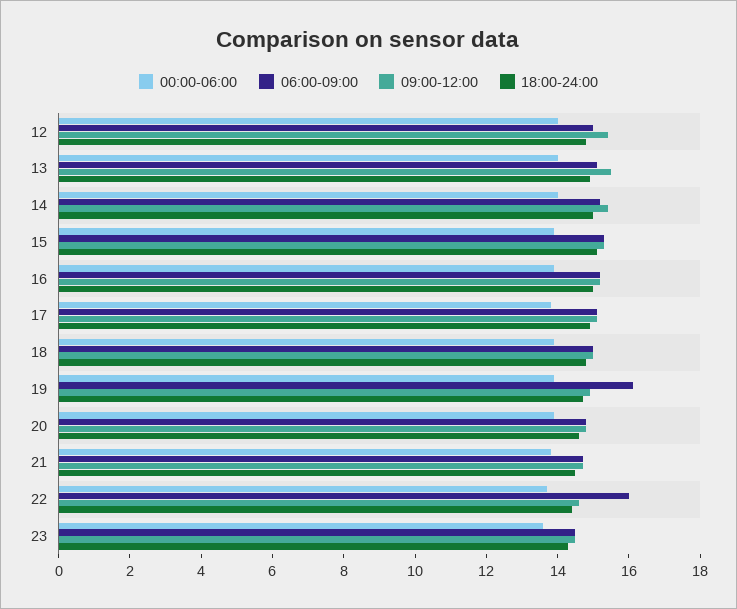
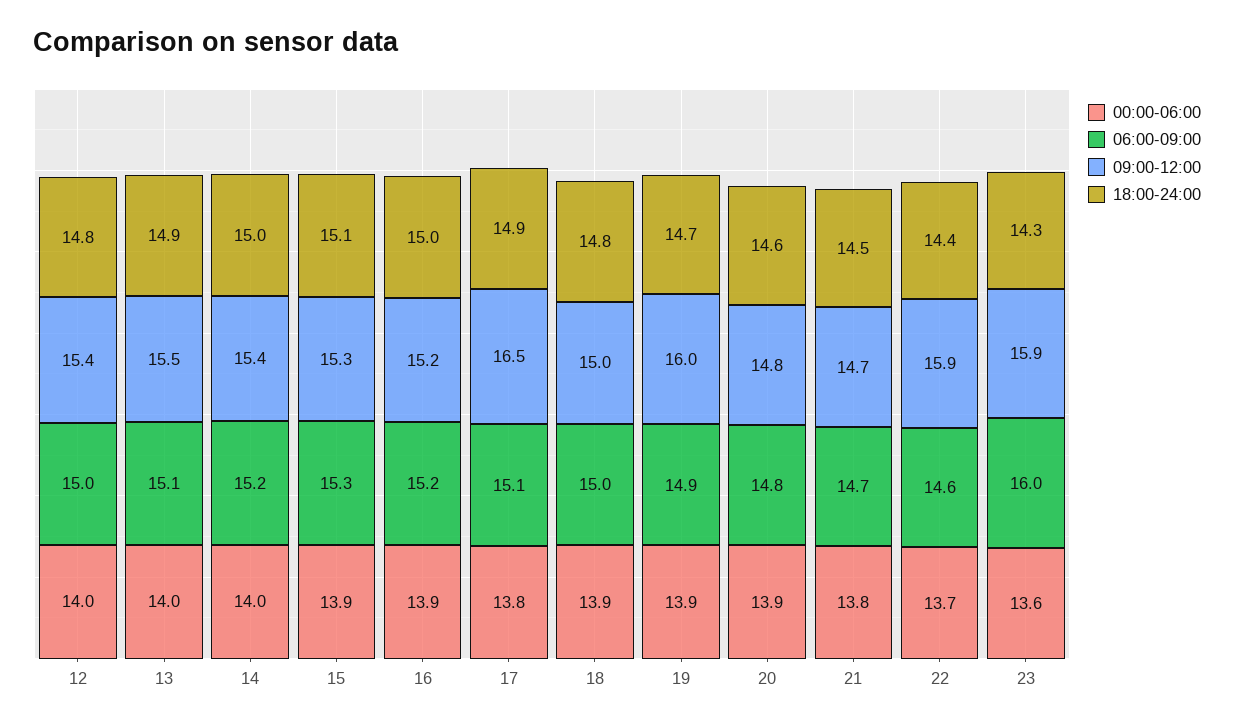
  {
    "00:00-06:00": {
      "12": 14,
      "13": 14,
      "14": 14,
      "15": 13.9,
      "16": 13.9,
      "17": 13.8,
      "18": 13.9,
      "19": 13.9,
      "20": 13.9,
      "21": 13.8,
      "22": 13.7,
      "23": 13.6
    },
    "06:00-09:00": {
      "12": 15,
      "13": 15.1,
      "14": 15.2,
      "15": 15.3,
      "16": 15.2,
      "17": 15.1,
      "18": 15,
-     "19": 16,
+     "19": 14.9,
      "20": 14.8,
      "21": 14.7,
-     "22": 16,
+     "22": 14.6,
-     "23": 14.5
+     "23": 16
    },
    "09:00-12:00": {
      "12": 15.4,
      "13": 15.5,
      "14": 15.4,
      "15": 15.3,
      "16": 15.2,
-     "17": 15,
+     "17": 16.5,
      "18": 15,
-     "19": 15,
+     "19": 16,
      "20": 14.8,
      "21": 14.7,
-     "22": 14.5,
+     "22": 15.9,
-     "23": 14.5
+     "23": 15.9
    },
    "18:00-24:00": {
      "12": 14.8,
      "13": 14.9,
      "14": 15,
      "15": 15.1,
      "16": 15,
      "17": 14.9,
      "18": 14.8,
      "19": 14.7,
      "20": 14.6,
      "21": 14.5,
      "22": 14.4,
      "23": 14.3
    }
  }

